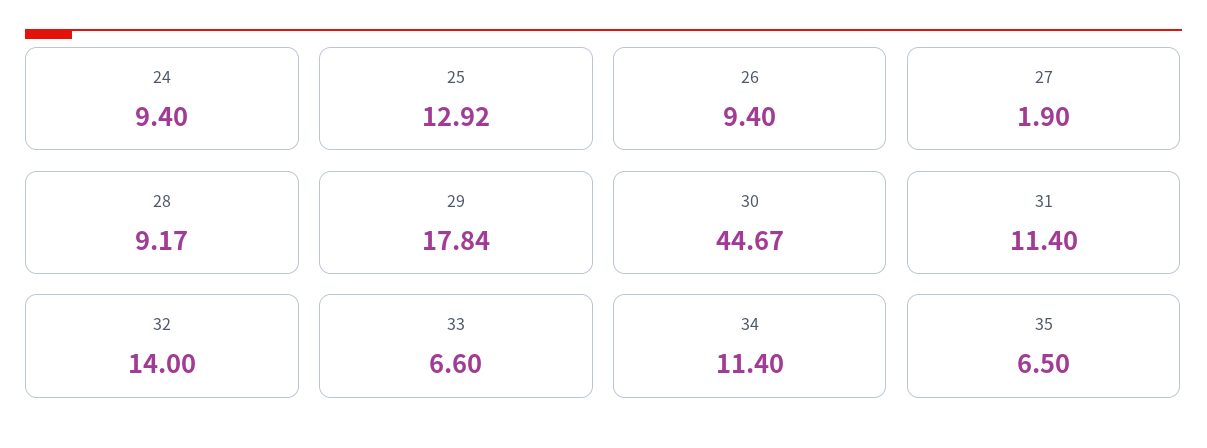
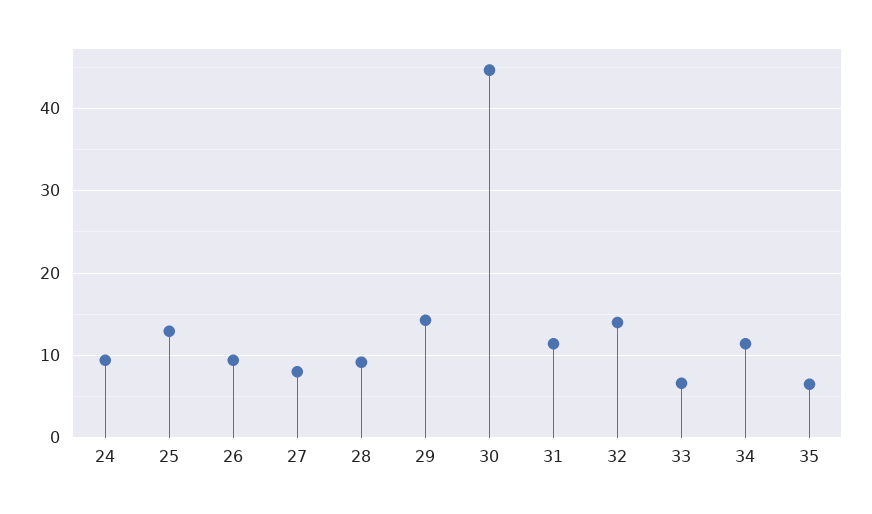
  {
    "24": 9.4,
    "25": 12.92,
    "26": 9.4,
-   "27": 1.9,
+   "27": 8,
    "28": 9.17,
-   "29": 17.84,
+   "29": 14,
    "30": 44.67,
    "31": 11.4,
    "32": 14,
    "33": 6.6,
    "34": 11.4,
    "35": 6.5
  }

